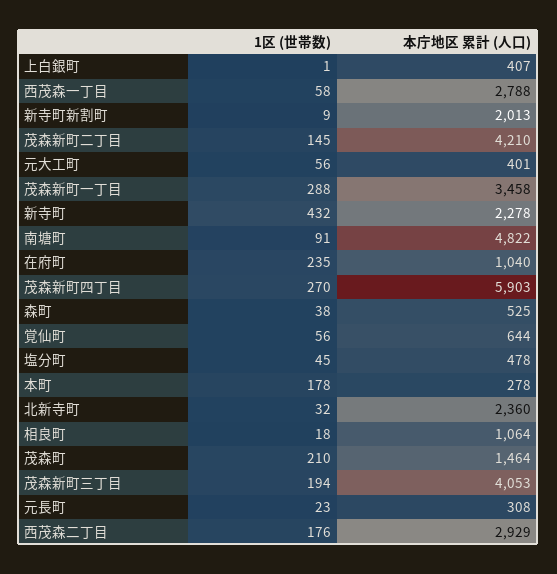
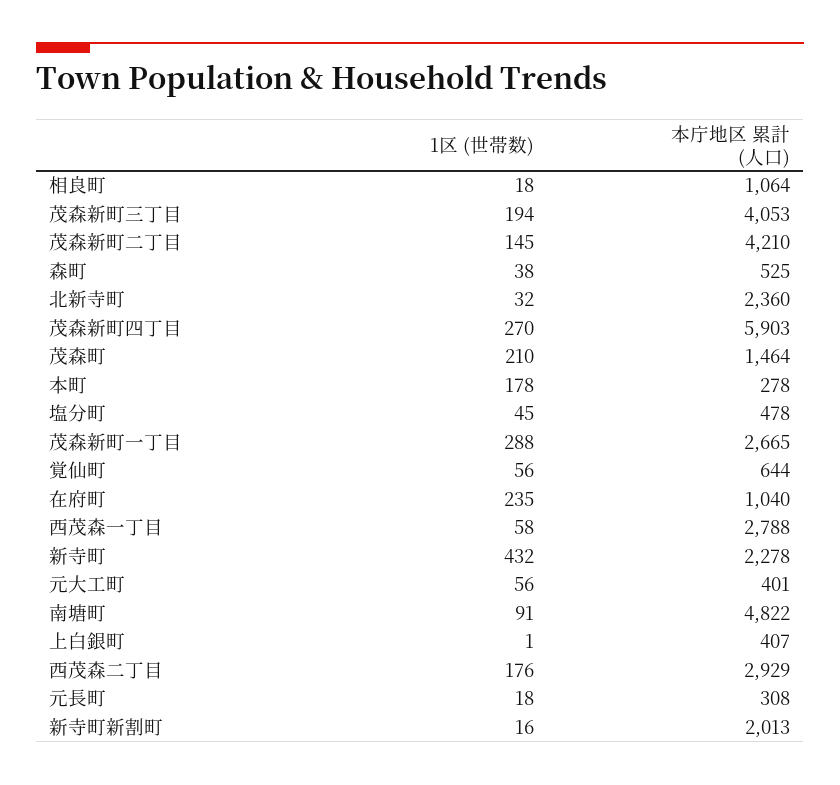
  {
    "1区 (世帯数)": {
      "上白銀町": 1,
      "西茂森一丁目": 58,
-     "新寺町新割町": 9,
+     "新寺町新割町": 16,
      "茂森新町二丁目": 145,
      "元大工町": 56,
      "茂森新町一丁目": 288,
      "新寺町": 432,
      "南塘町": 91,
      "在府町": 235,
      "茂森新町四丁目": 270,
      "森町": 38,
      "覚仙町": 56,
      "塩分町": 45,
      "本町": 178,
      "北新寺町": 32,
      "相良町": 18,
      "茂森町": 210,
      "茂森新町三丁目": 194,
-     "元長町": 23,
+     "元長町": 18,
      "西茂森二丁目": 176
    },
    "本庁地区 累計 (人口)": {
      "上白銀町": 407,
      "西茂森一丁目": 2788,
      "新寺町新割町": 2013,
      "茂森新町二丁目": 4210,
      "元大工町": 401,
-     "茂森新町一丁目": 3458,
+     "茂森新町一丁目": 2665,
      "新寺町": 2278,
      "南塘町": 4822,
      "在府町": 1040,
      "茂森新町四丁目": 5903,
      "森町": 525,
      "覚仙町": 644,
      "塩分町": 478,
      "本町": 278,
      "北新寺町": 2360,
      "相良町": 1064,
      "茂森町": 1464,
      "茂森新町三丁目": 4053,
      "元長町": 308,
      "西茂森二丁目": 2929
    }
  }

